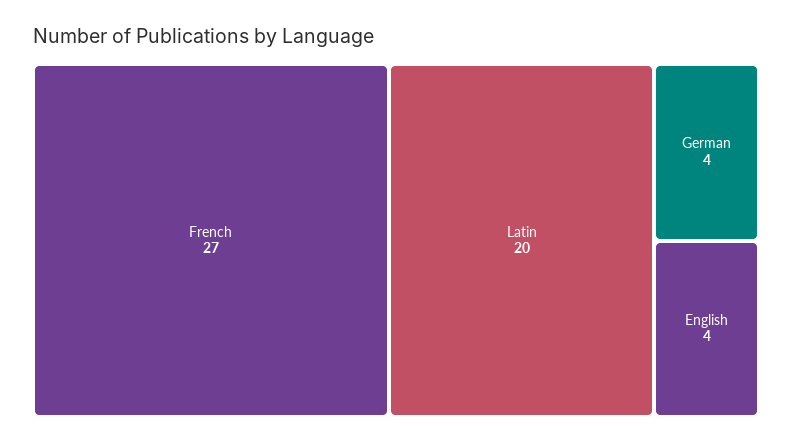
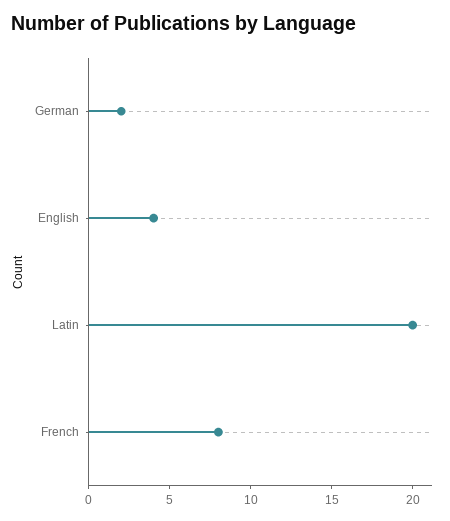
  {
-   "French": 27,
+   "French": 8,
    "Latin": 20,
-   "German": 4,
+   "German": 2,
    "English": 4
  }

